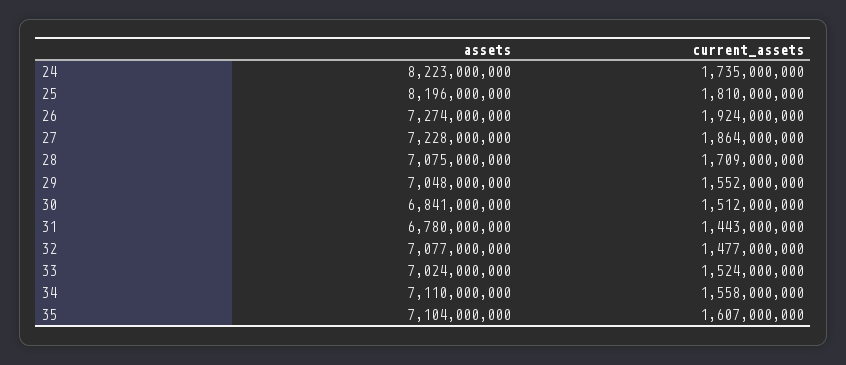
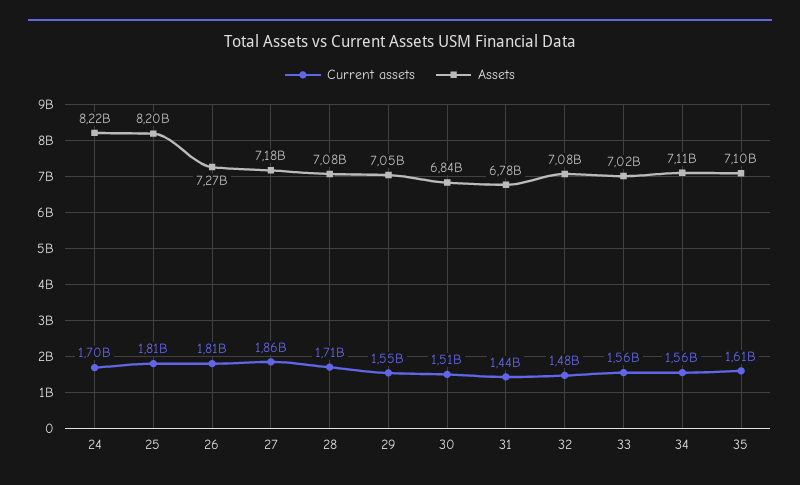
  {
    "assets": {
      "24": 8223000000,
      "25": 8196000000,
      "26": 7274000000,
-     "27": 7228000000,
+     "27": 7180000000,
      "28": 7075000000,
      "29": 7048000000,
      "30": 6841000000,
      "31": 6780000000,
      "32": 7077000000,
      "33": 7024000000,
      "34": 7110000000,
      "35": 7104000000
    },
    "current_assets": {
-     "24": 1735000000,
+     "24": 1700000000,
      "25": 1810000000,
-     "26": 1924000000,
+     "26": 1810000000,
      "27": 1864000000,
      "28": 1709000000,
      "29": 1552000000,
      "30": 1512000000,
      "31": 1443000000,
      "32": 1477000000,
-     "33": 1524000000,
+     "33": 1560000000,
      "34": 1558000000,
      "35": 1607000000
    }
  }

